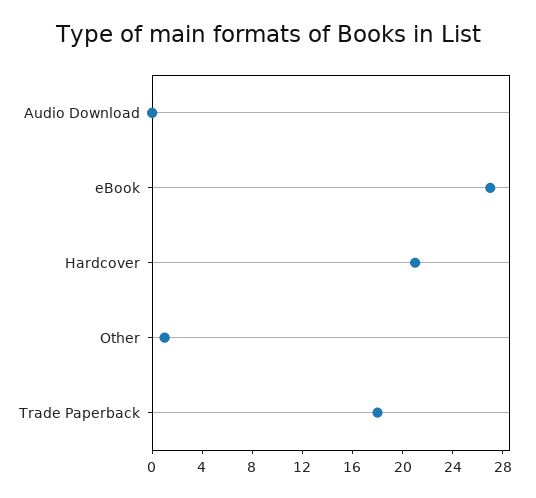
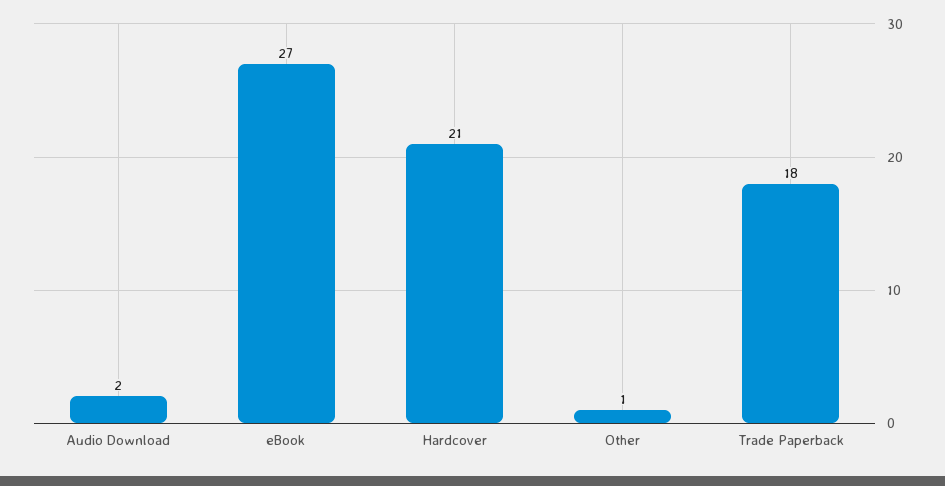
  {
-   "Audio Download": 0,
+   "Audio Download": 2,
    "eBook": 27,
    "Hardcover": 21,
    "Other": 1,
    "Trade Paperback": 18
  }

